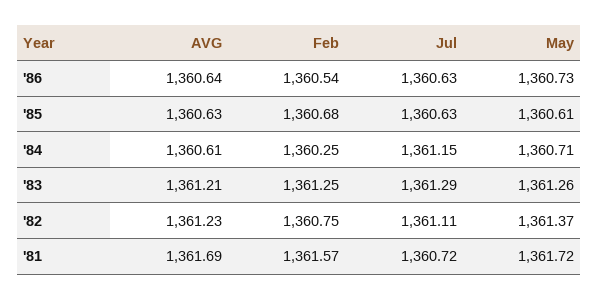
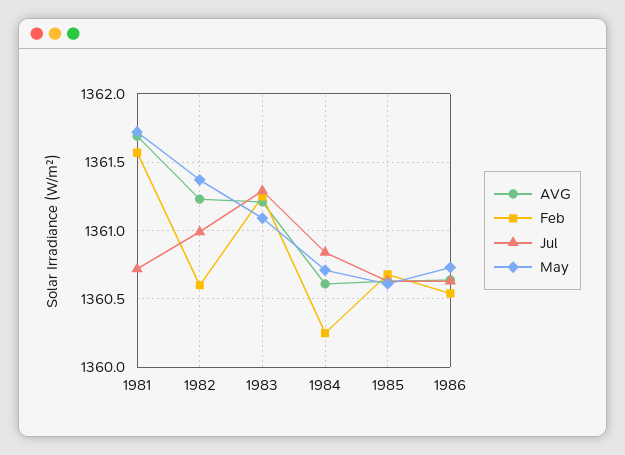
  {
    "AVG": {
      "'86": 1360.64,
      "'85": 1360.63,
      "'84": 1360.61,
      "'83": 1361.21,
      "'82": 1361.23,
      "'81": 1361.69
    },
    "Feb": {
      "'86": 1360.54,
      "'85": 1360.68,
      "'84": 1360.25,
      "'83": 1361.25,
-     "'82": 1360.75,
+     "'82": 1360.6,
      "'81": 1361.57
    },
    "Jul": {
      "'86": 1360.63,
      "'85": 1360.63,
-     "'84": 1361.15,
+     "'84": 1360.85,
      "'83": 1361.29,
-     "'82": 1361.11,
+     "'82": 1361,
      "'81": 1360.72
    },
    "May": {
      "'86": 1360.73,
      "'85": 1360.61,
      "'84": 1360.71,
-     "'83": 1361.26,
+     "'83": 1361.1,
      "'82": 1361.37,
      "'81": 1361.72
    }
  }

